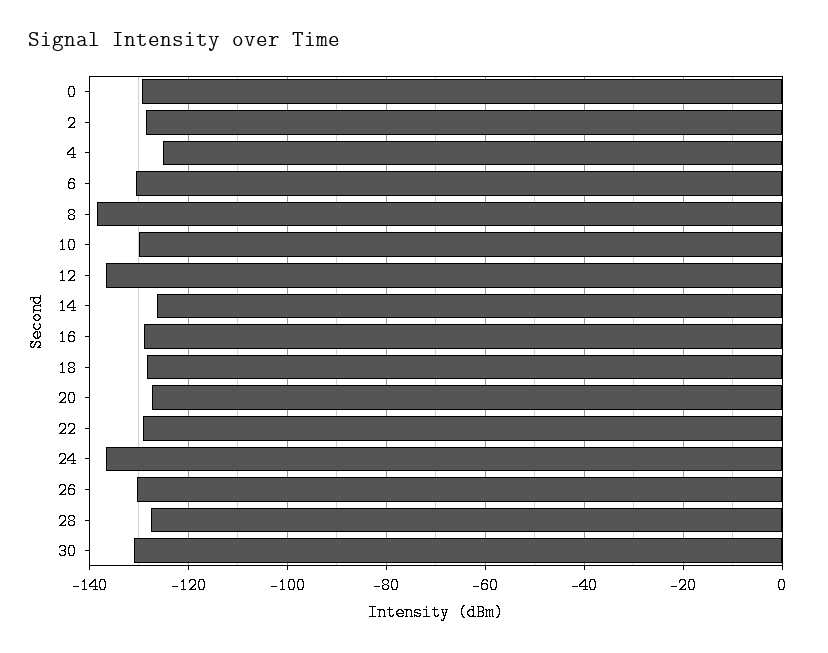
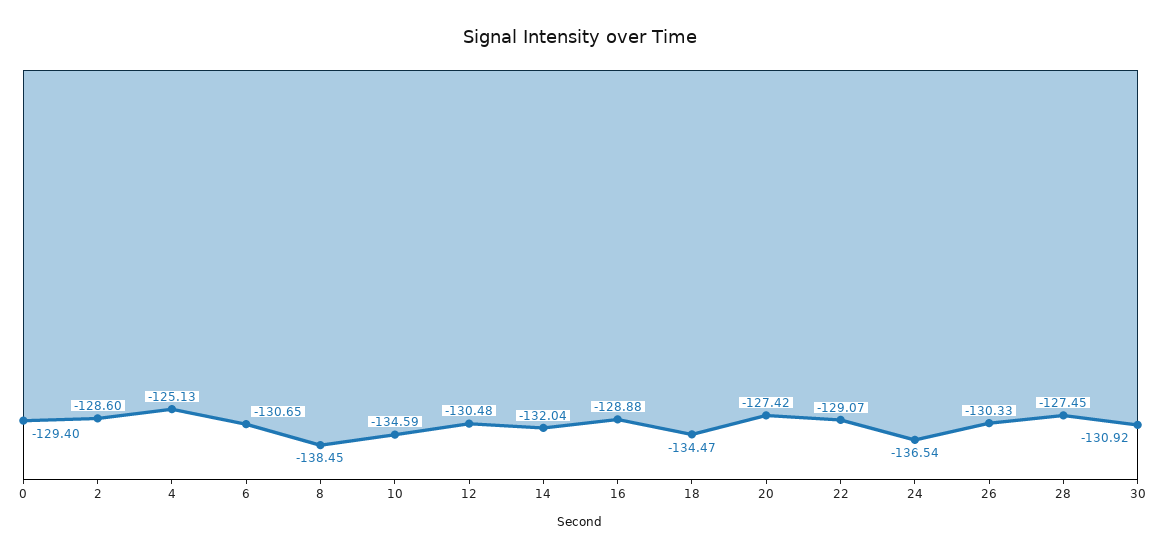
  {
    "0": -129.4,
    "2": -128.6,
    "4": -125.13,
    "6": -130.65,
    "8": -138.45,
-   "10": -130,
+   "10": -134.59,
-   "12": -136,
+   "12": -130.48,
-   "14": -126,
+   "14": -132.04,
    "16": -128.88,
-   "18": -128,
+   "18": -134.47,
    "20": -127.42,
    "22": -129.07,
    "24": -136.54,
    "26": -130.33,
    "28": -127.45,
    "30": -130.92
  }

